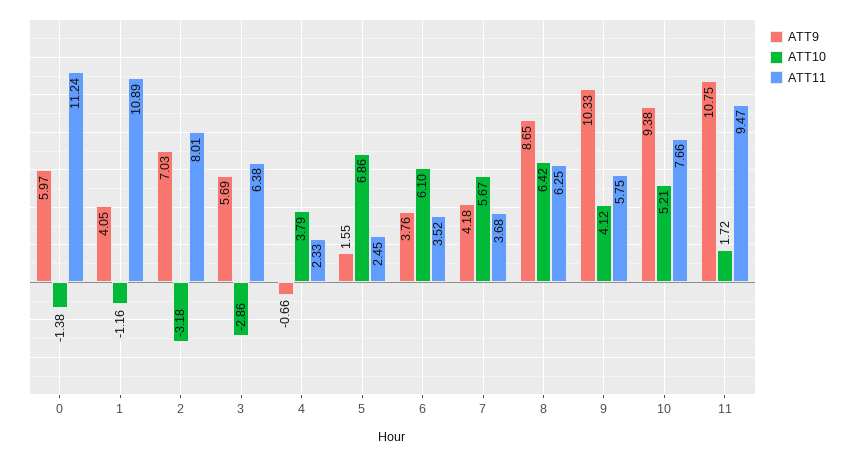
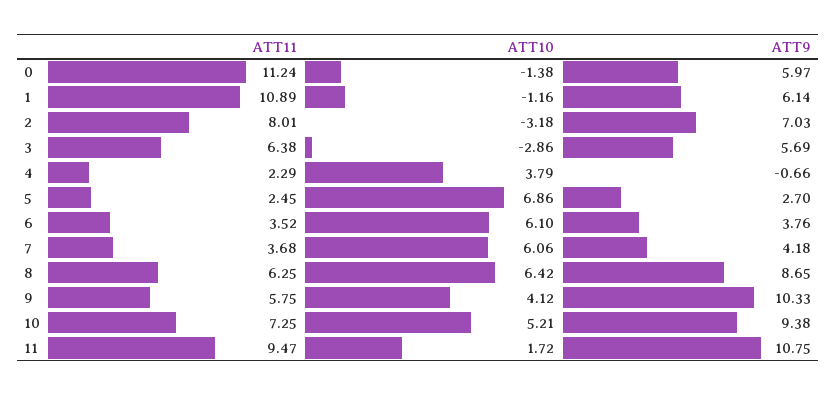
  {
    "ATT9": {
      "0": 5.97,
-     "1": 4.05,
+     "1": 6.14,
      "2": 7.03,
      "3": 5.69,
      "4": -0.66,
-     "5": 1.55,
+     "5": 2.7,
      "6": 3.76,
      "7": 4.18,
      "8": 8.65,
      "9": 10.33,
      "10": 9.38,
      "11": 10.75
    },
    "ATT10": {
      "0": -1.38,
      "1": -1.16,
      "2": -3.18,
      "3": -2.86,
      "4": 3.79,
      "5": 6.86,
      "6": 6.1,
-     "7": 5.67,
+     "7": 6.06,
      "8": 6.42,
      "9": 4.12,
      "10": 5.21,
      "11": 1.72
    },
    "ATT11": {
      "0": 11.24,
      "1": 10.89,
      "2": 8.01,
      "3": 6.38,
-     "4": 2.33,
+     "4": 2.29,
      "5": 2.45,
      "6": 3.52,
      "7": 3.68,
      "8": 6.25,
      "9": 5.75,
-     "10": 7.66,
+     "10": 7.25,
      "11": 9.47
    }
  }

